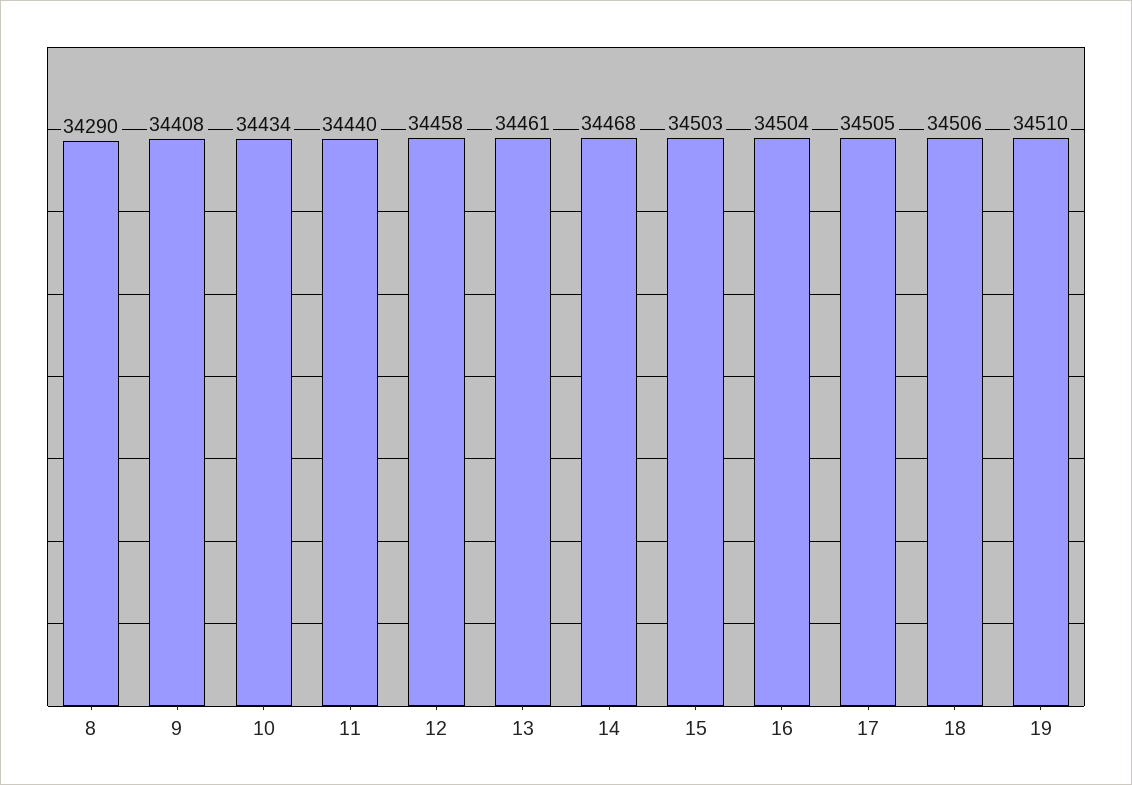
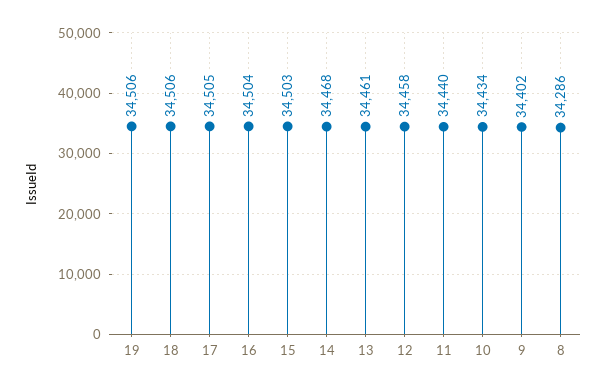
  {
-   "8": 34290,
+   "8": 34286,
-   "9": 34408,
+   "9": 34402,
    "10": 34434,
    "11": 34440,
    "12": 34458,
    "13": 34461,
    "14": 34468,
    "15": 34503,
    "16": 34504,
    "17": 34505,
    "18": 34506,
-   "19": 34510
+   "19": 34506
  }

